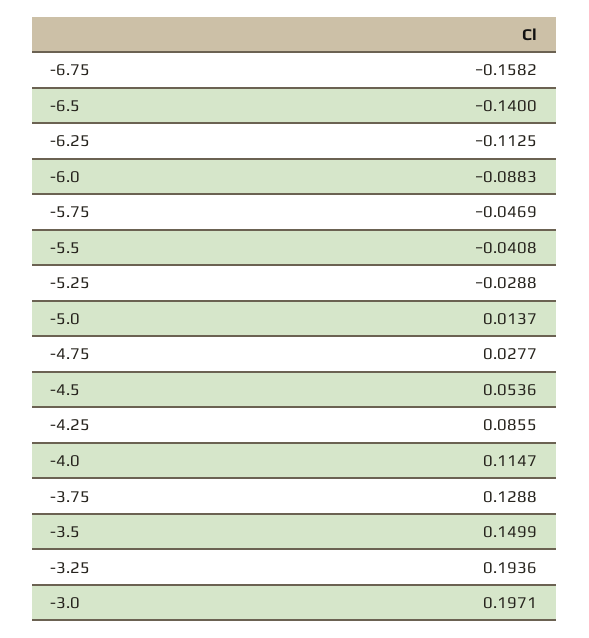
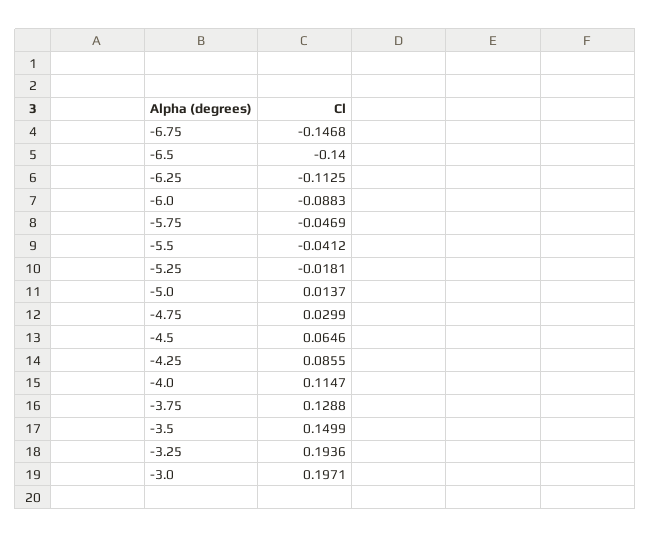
  {
-   "-6.75": -0.1582,
+   "-6.75": -0.1468,
    "-6.5": -0.14,
    "-6.25": -0.1125,
    "-6.0": -0.0883,
    "-5.75": -0.0469,
-   "-5.5": -0.0408,
+   "-5.5": -0.0412,
-   "-5.25": -0.0288,
+   "-5.25": -0.0181,
    "-5.0": 0.0137,
-   "-4.75": 0.0277,
+   "-4.75": 0.0299,
-   "-4.5": 0.0536,
+   "-4.5": 0.0646,
    "-4.25": 0.0855,
    "-4.0": 0.1147,
    "-3.75": 0.1288,
    "-3.5": 0.1499,
    "-3.25": 0.1936,
    "-3.0": 0.1971
  }

